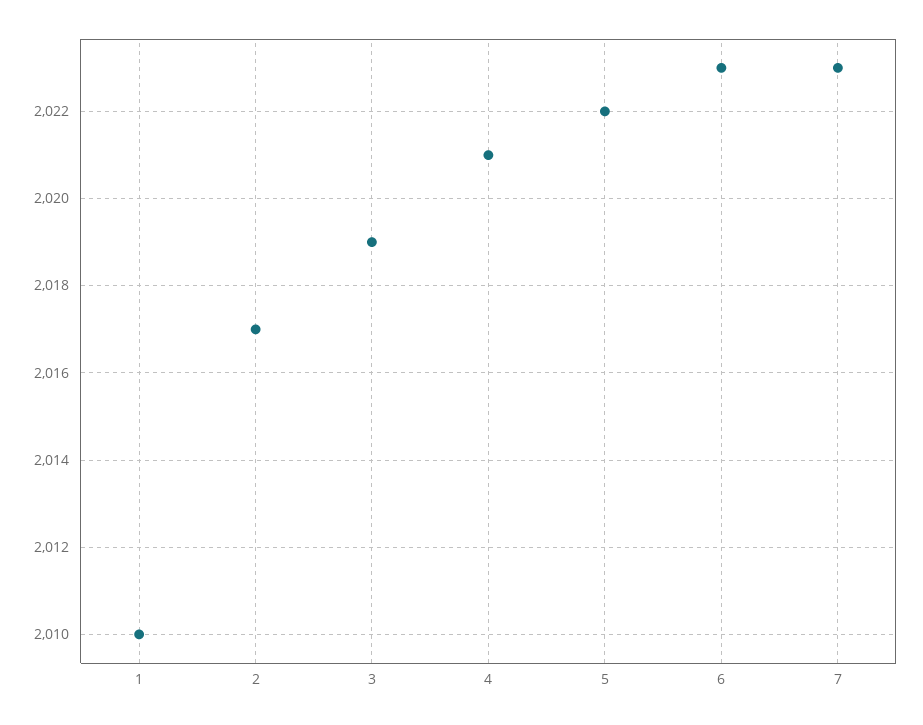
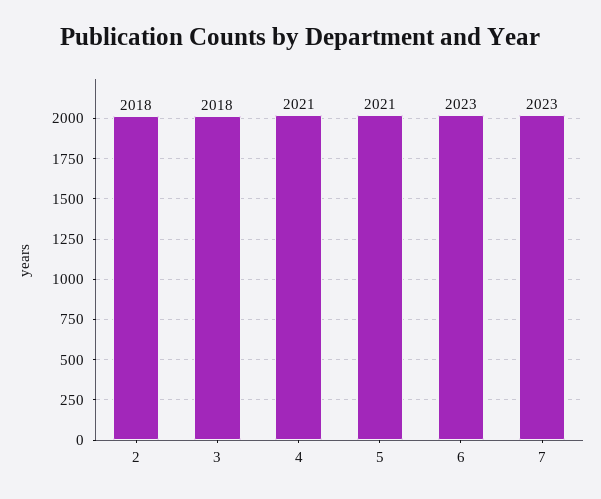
  {
-   "1": 2010,
-   "2": 2017,
+   "2": 2018,
-   "3": 2019,
+   "3": 2018,
    "4": 2021,
-   "5": 2022,
+   "5": 2021,
    "6": 2023,
    "7": 2023
  }

